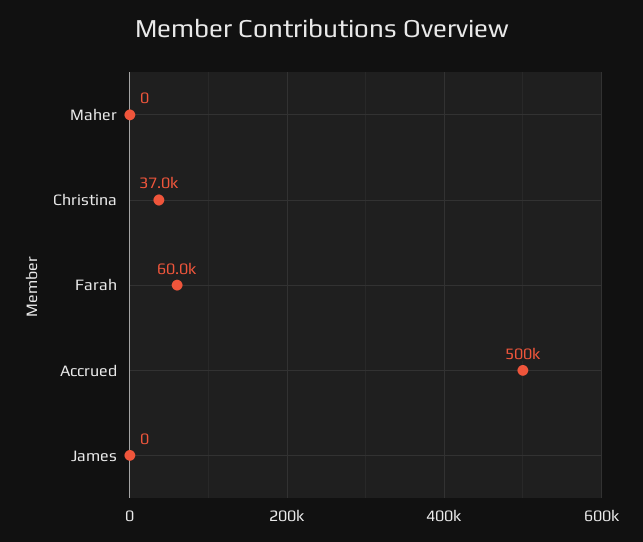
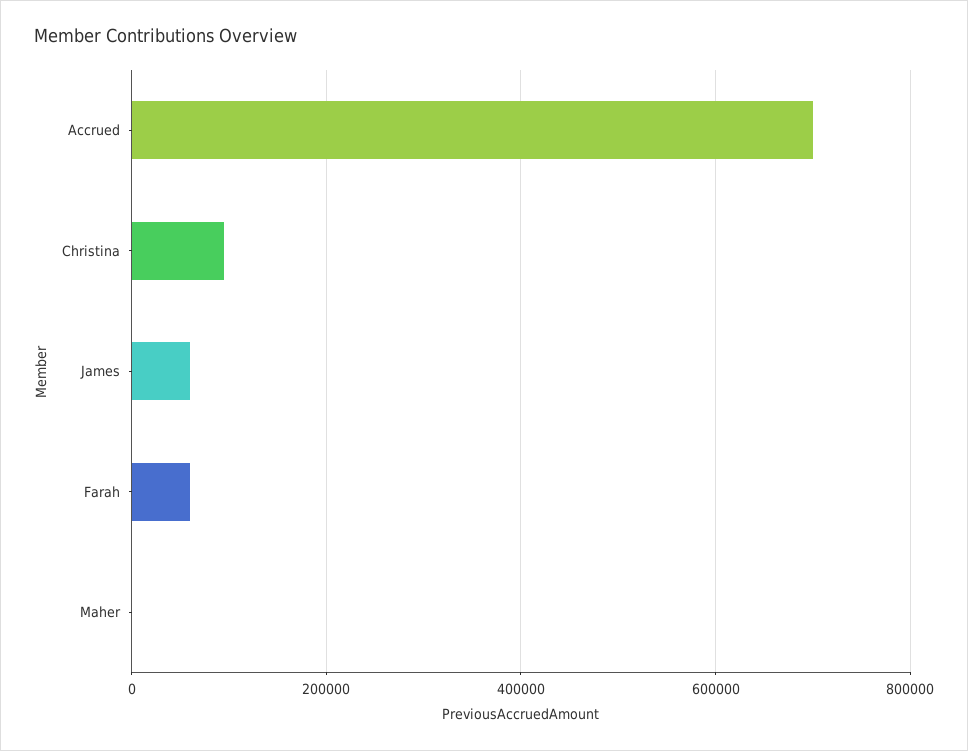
  {
    "Maher": 0,
-   "Christina": 37000,
+   "Christina": 100000,
    "Farah": 60000,
-   "Accrued": 500000,
+   "Accrued": 700000,
-   "James": 0
+   "James": 60000
  }

